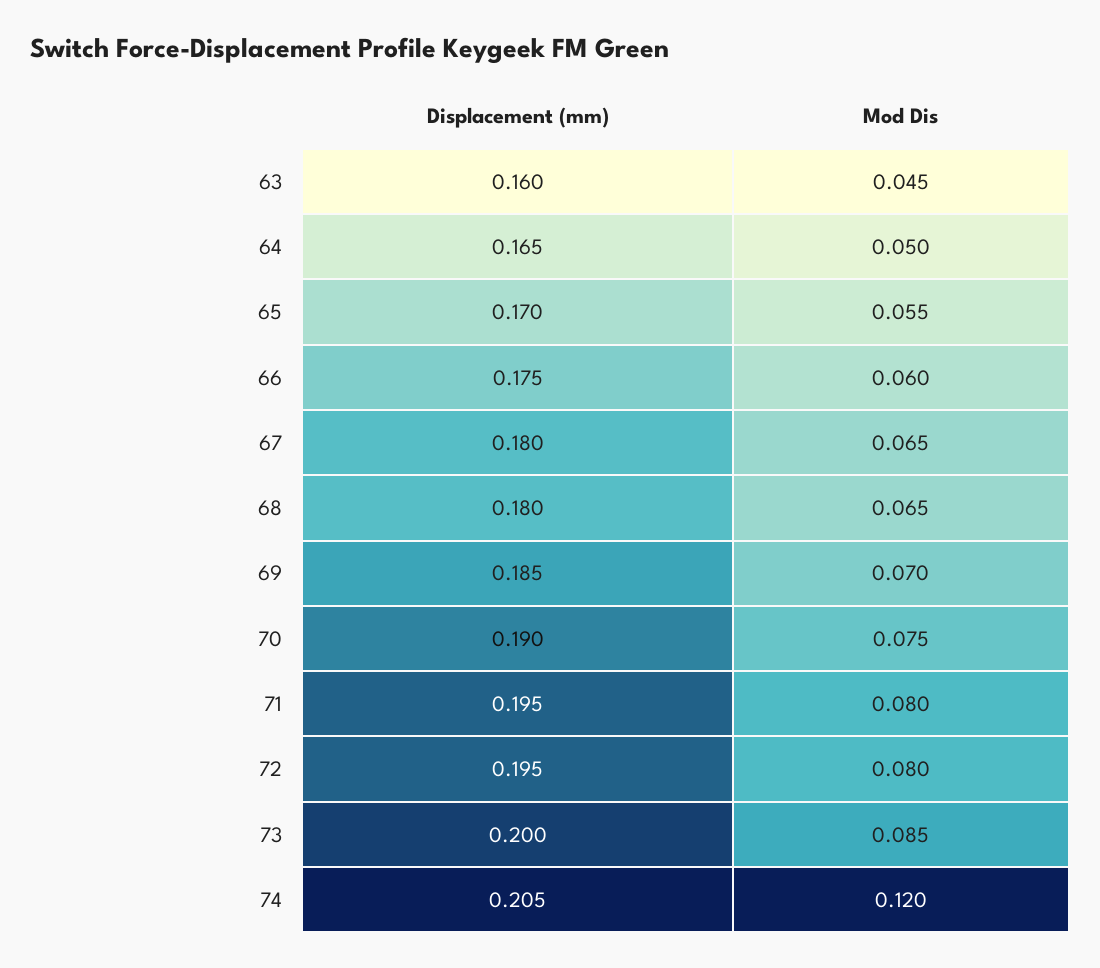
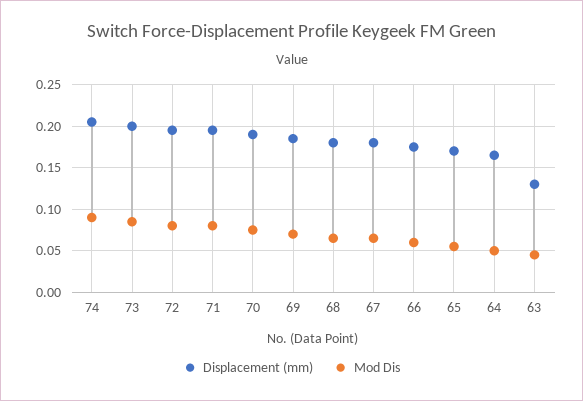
  {
    "Displacement (mm)": {
-     "63": 0.16,
+     "63": 0.13,
      "64": 0.165,
      "65": 0.17,
      "66": 0.175,
      "67": 0.18,
      "68": 0.18,
      "69": 0.185,
      "70": 0.19,
      "71": 0.195,
      "72": 0.195,
      "73": 0.2,
      "74": 0.205
    },
    "Mod Dis": {
      "63": 0.045,
      "64": 0.05,
      "65": 0.055,
      "66": 0.06,
      "67": 0.065,
      "68": 0.065,
      "69": 0.07,
      "70": 0.075,
      "71": 0.08,
      "72": 0.08,
      "73": 0.085,
-     "74": 0.12
+     "74": 0.09
    }
  }

